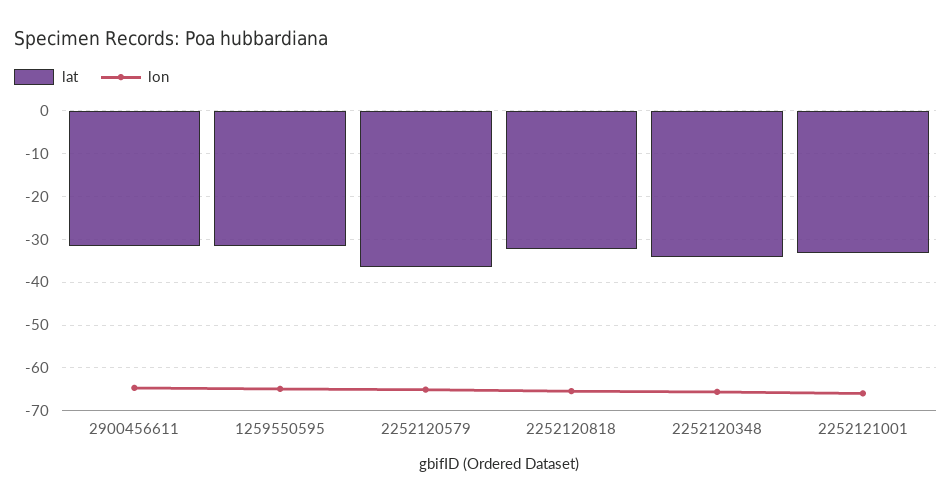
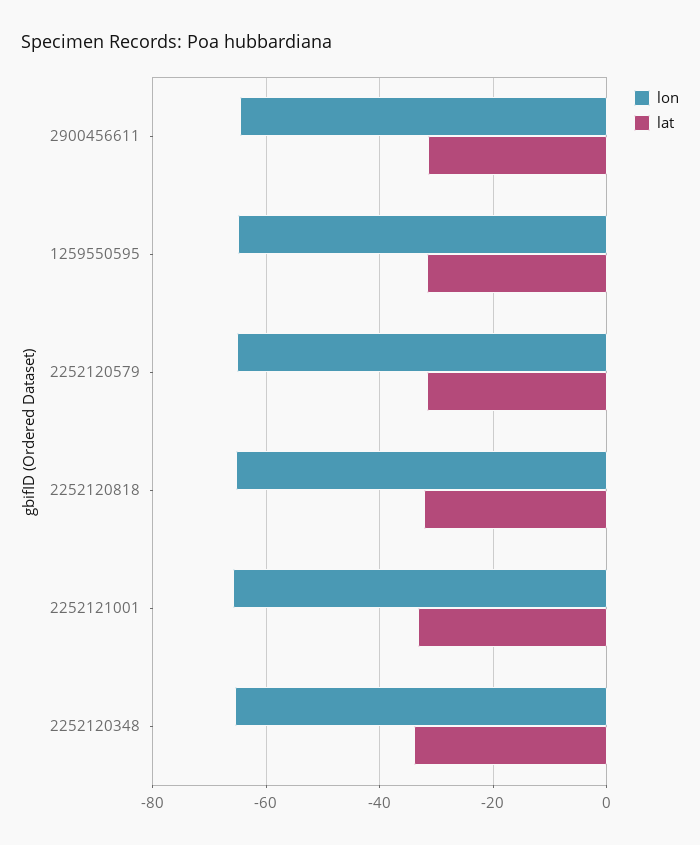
  {
    "lat": {
      "2900456611": -32,
      "1259550595": -32,
-     "2252120579": -36,
+     "2252120579": -32,
      "2252120818": -32,
      "2252120348": -34,
      "2252121001": -34
    },
    "lon": {
      "2900456611": -64,
      "1259550595": -64,
      "2252120579": -66,
      "2252120818": -66,
      "2252120348": -66,
      "2252121001": -66
    }
  }

